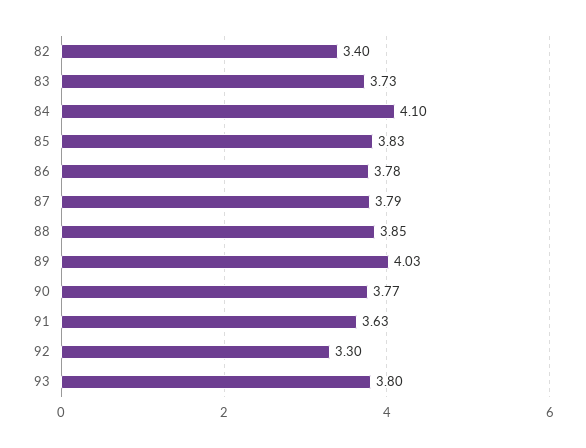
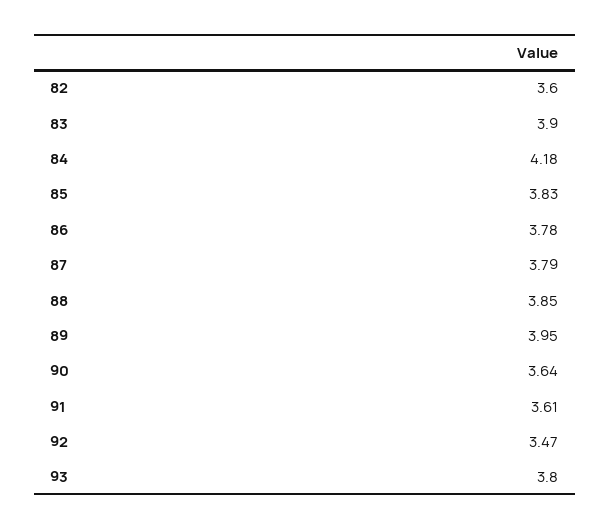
  {
-   "82": 3.4,
+   "82": 3.6,
-   "83": 3.73,
+   "83": 3.9,
-   "84": 4.1,
+   "84": 4.18,
    "85": 3.83,
    "86": 3.78,
    "87": 3.79,
    "88": 3.85,
-   "89": 4.03,
+   "89": 3.95,
-   "90": 3.77,
+   "90": 3.64,
-   "91": 3.63,
+   "91": 3.61,
-   "92": 3.3,
+   "92": 3.47,
    "93": 3.8
  }

